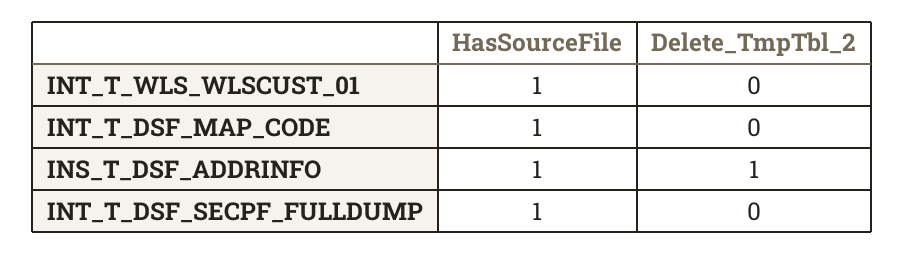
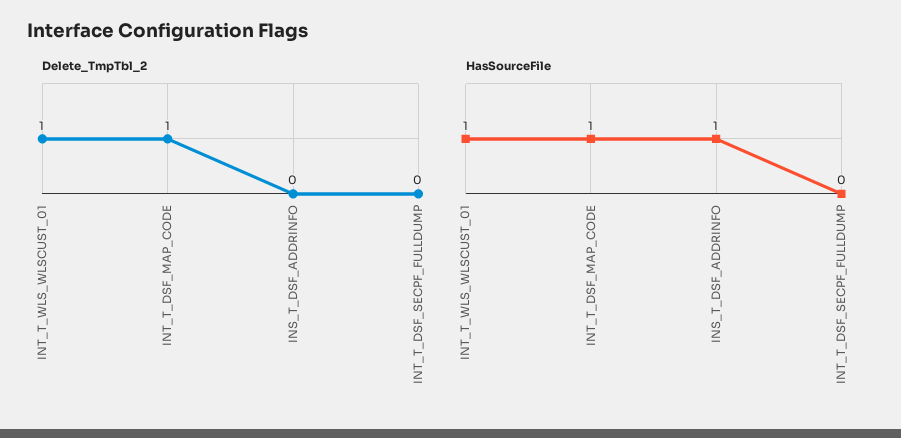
  {
    "HasSourceFile": {
      "INT_T_WLS_WLSCUST_01": 1,
      "INT_T_DSF_MAP_CODE": 1,
      "INS_T_DSF_ADDRINFO": 1,
-     "INT_T_DSF_SECPF_FULLDUMP": 1
+     "INT_T_DSF_SECPF_FULLDUMP": 0
    },
    "Delete_TmpTbl_2": {
-     "INT_T_WLS_WLSCUST_01": 0,
+     "INT_T_WLS_WLSCUST_01": 1,
-     "INT_T_DSF_MAP_CODE": 0,
+     "INT_T_DSF_MAP_CODE": 1,
-     "INS_T_DSF_ADDRINFO": 1,
+     "INS_T_DSF_ADDRINFO": 0,
      "INT_T_DSF_SECPF_FULLDUMP": 0
    }
  }

